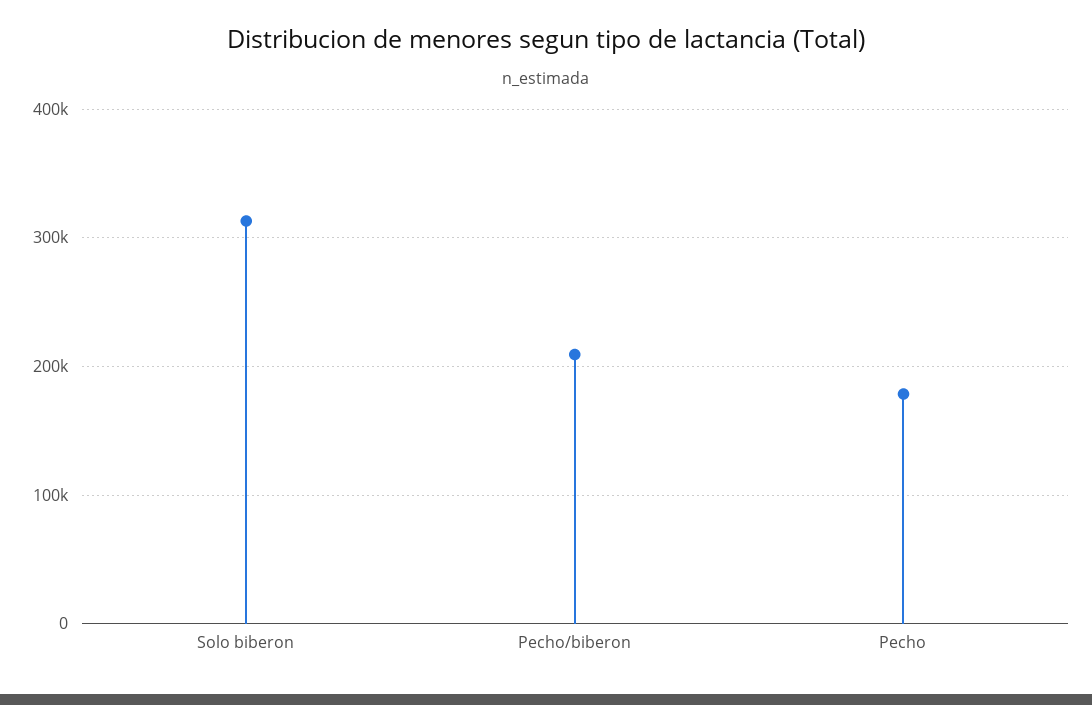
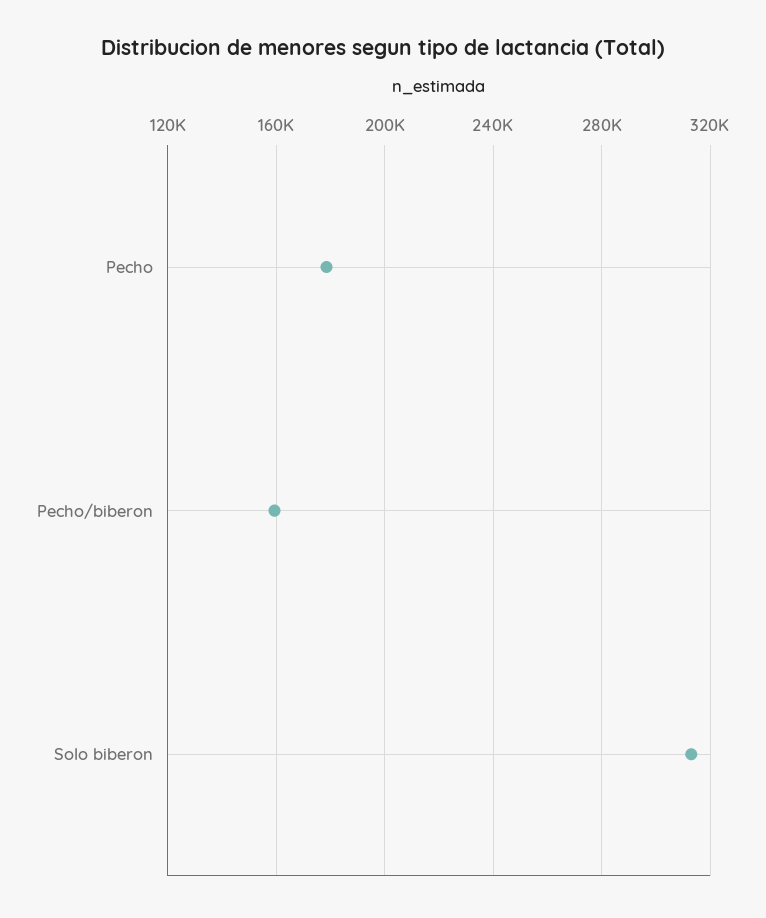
  {
    "Solo biberon": 315000,
-   "Pecho/biberon": 210000,
+   "Pecho/biberon": 160000,
    "Pecho": 180000
  }

